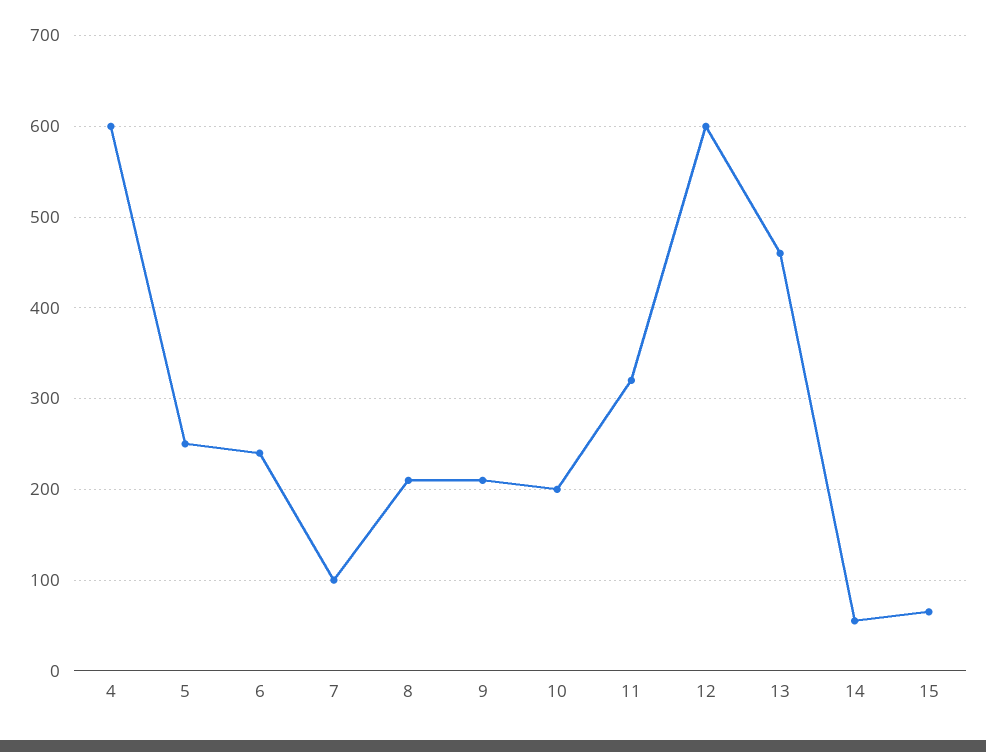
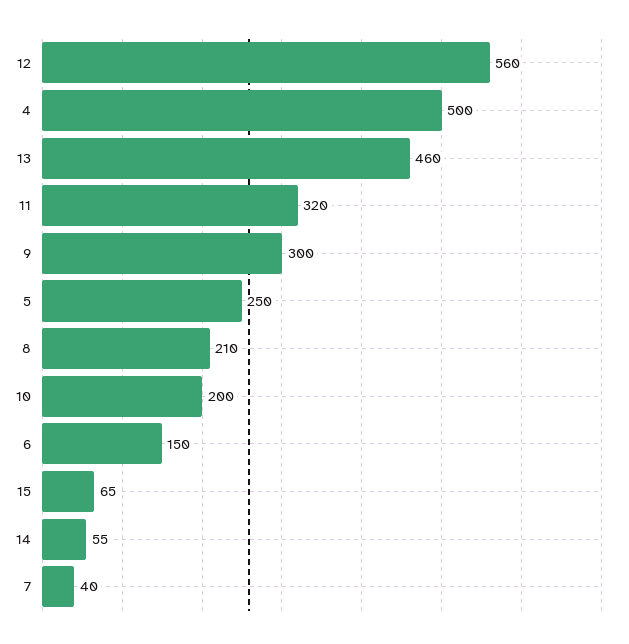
  {
-   "4": 600,
+   "4": 500,
    "5": 250,
-   "6": 240,
+   "6": 150,
-   "7": 100,
+   "7": 40,
    "8": 210,
-   "9": 210,
+   "9": 300,
    "10": 200,
    "11": 320,
-   "12": 600,
+   "12": 560,
    "13": 460,
    "14": 55,
    "15": 65
  }

